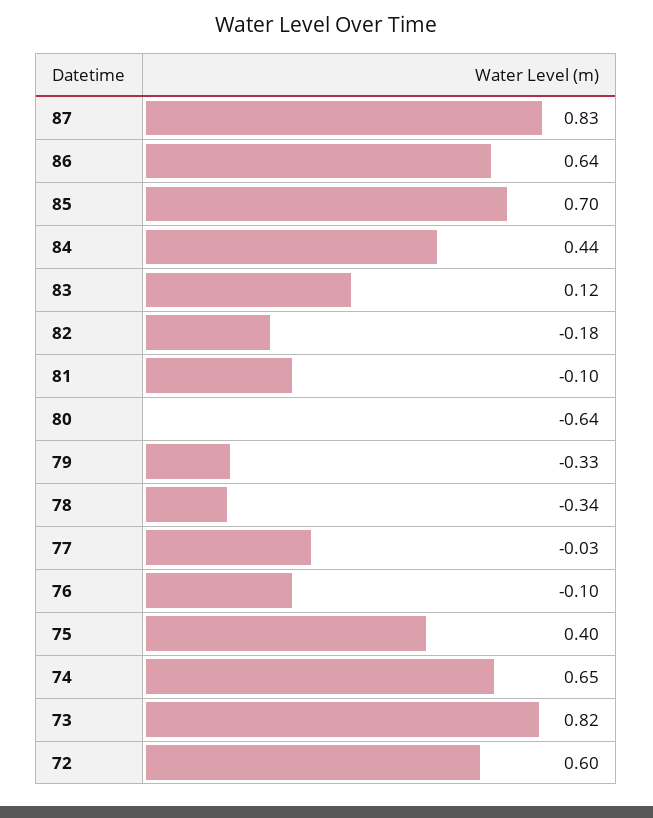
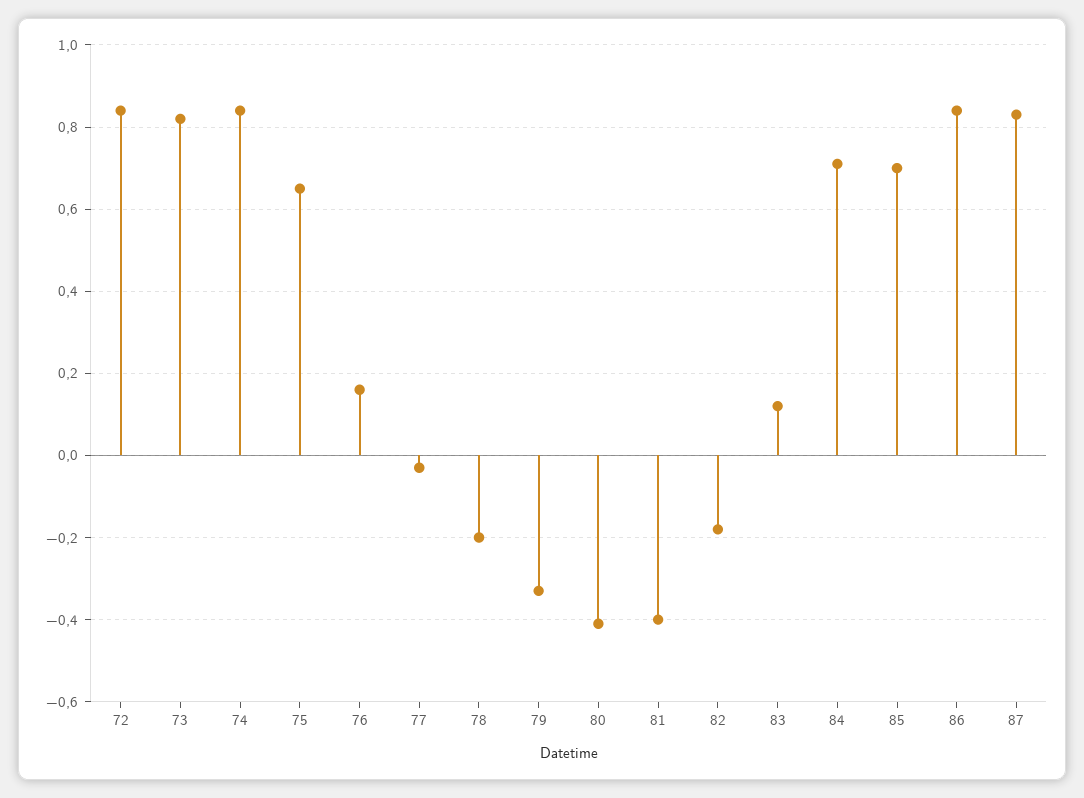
  {
    "87": 0.83,
-   "86": 0.64,
+   "86": 0.85,
    "85": 0.7,
-   "84": 0.44,
+   "84": 0.7,
    "83": 0.12,
    "82": -0.18,
-   "81": -0.1,
+   "81": -0.4,
-   "80": -0.64,
+   "80": -0.4,
    "79": -0.33,
-   "78": -0.34,
+   "78": -0.2,
    "77": -0.03,
-   "76": -0.1,
+   "76": 0.15,
-   "75": 0.4,
+   "75": 0.65,
-   "74": 0.65,
+   "74": 0.85,
    "73": 0.82,
-   "72": 0.6
+   "72": 0.85
  }

